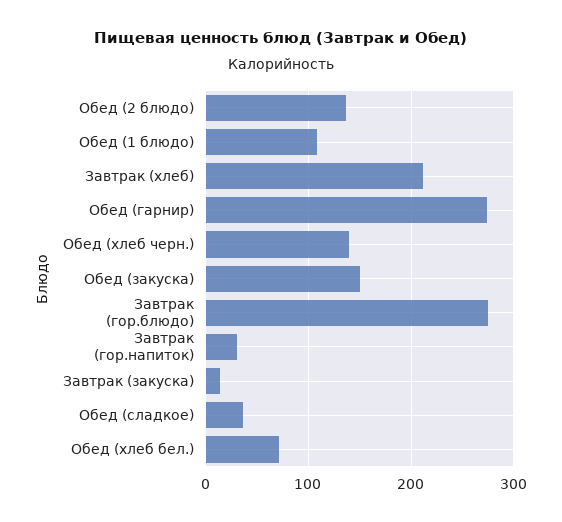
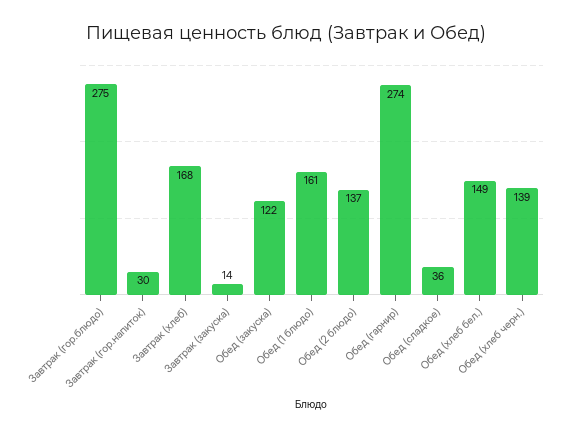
  {
    "Обед (2 блюдо)": 137,
-   "Обед (1 блюдо)": 110,
+   "Обед (1 блюдо)": 161,
-   "Завтрак (хлеб)": 210,
+   "Завтрак (хлеб)": 168,
    "Обед (гарнир)": 274,
    "Обед (хлеб черн.)": 139,
-   "Обед (закуска)": 150,
+   "Обед (закуска)": 122,
    "Завтрак (гор.блюдо)": 275,
    "Завтрак (гор.напиток)": 30,
    "Завтрак (закуска)": 14,
    "Обед (сладкое)": 36,
-   "Обед (хлеб бел.)": 70
+   "Обед (хлеб бел.)": 149
  }

